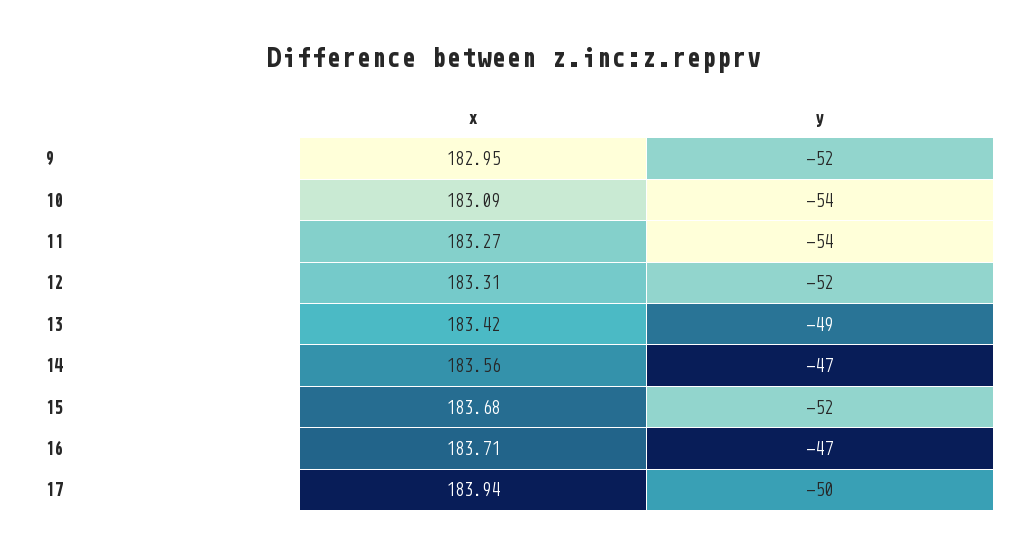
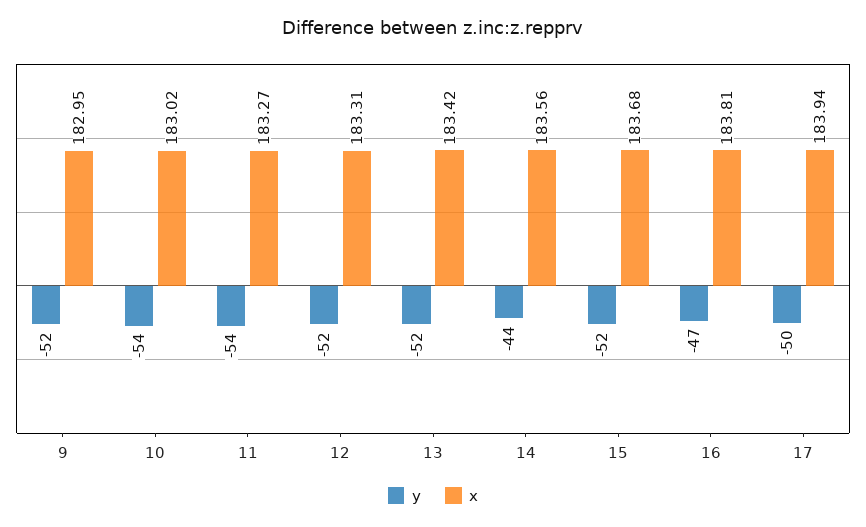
  {
    "x": {
      "9": 182.95,
-     "10": 183.09,
+     "10": 183.02,
      "11": 183.27,
      "12": 183.31,
      "13": 183.42,
      "14": 183.56,
      "15": 183.68,
-     "16": 183.71,
+     "16": 183.81,
      "17": 183.94
    },
    "y": {
      "9": -52,
      "10": -54,
      "11": -54,
      "12": -52,
-     "13": -49,
+     "13": -52,
-     "14": -47,
+     "14": -44,
      "15": -52,
      "16": -47,
      "17": -50
    }
  }

